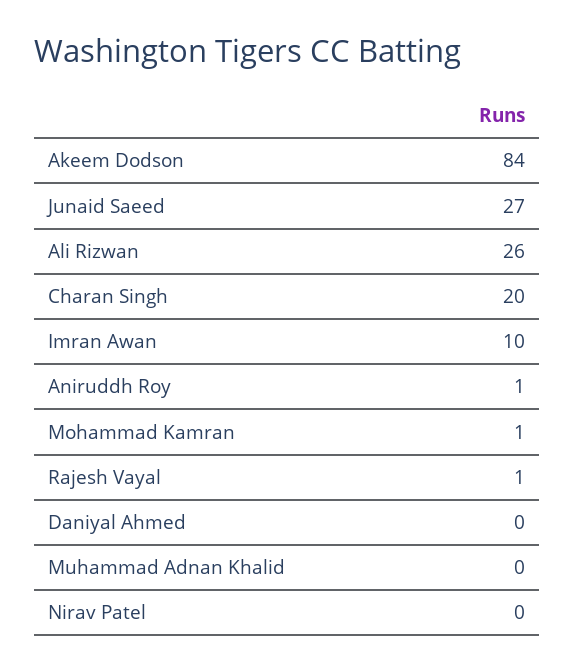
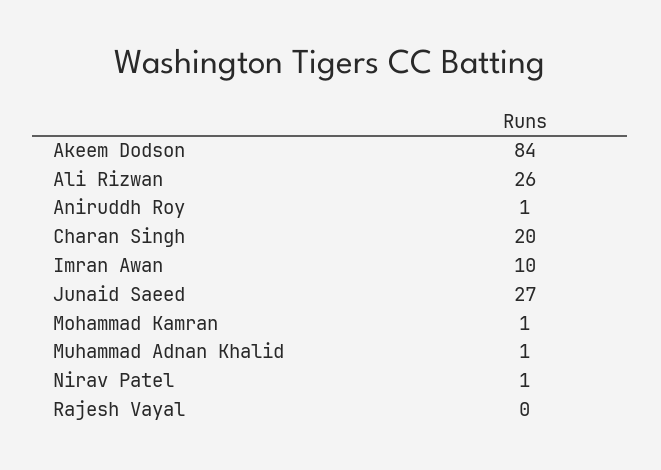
  {
    "Akeem Dodson": 84,
    "Junaid Saeed": 27,
    "Ali Rizwan": 26,
    "Charan Singh": 20,
    "Imran Awan": 10,
    "Aniruddh Roy": 1,
    "Mohammad Kamran": 1,
-   "Rajesh Vayal": 1,
+   "Rajesh Vayal": 0,
-   "Daniyal Ahmed": 0,
-   "Muhammad Adnan Khalid": 0,
+   "Muhammad Adnan Khalid": 1,
-   "Nirav Patel": 0
+   "Nirav Patel": 1
  }

